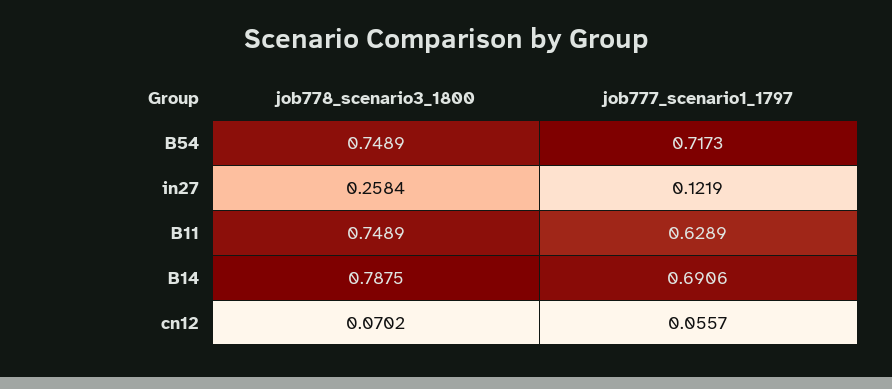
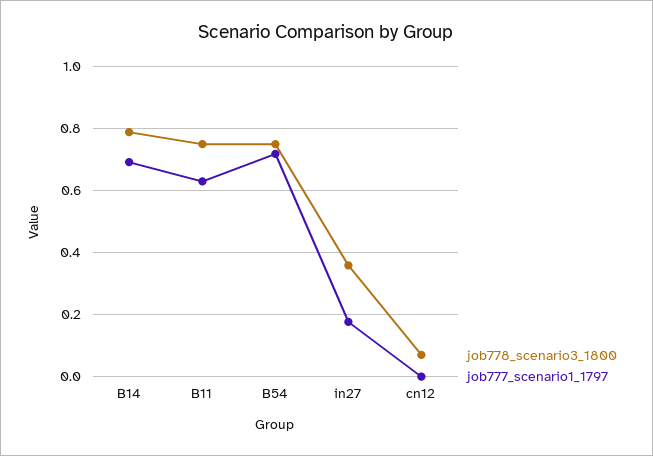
  {
    "job778_scenario3_1800": {
      "B54": 0.7489,
-     "in27": 0.2584,
+     "in27": 0.36,
      "B11": 0.7489,
      "B14": 0.7875,
      "cn12": 0.0702
    },
    "job777_scenario1_1797": {
      "B54": 0.7173,
-     "in27": 0.1219,
+     "in27": 0.18,
      "B11": 0.6289,
      "B14": 0.6906,
-     "cn12": 0.0557
+     "cn12": 0
    }
  }

